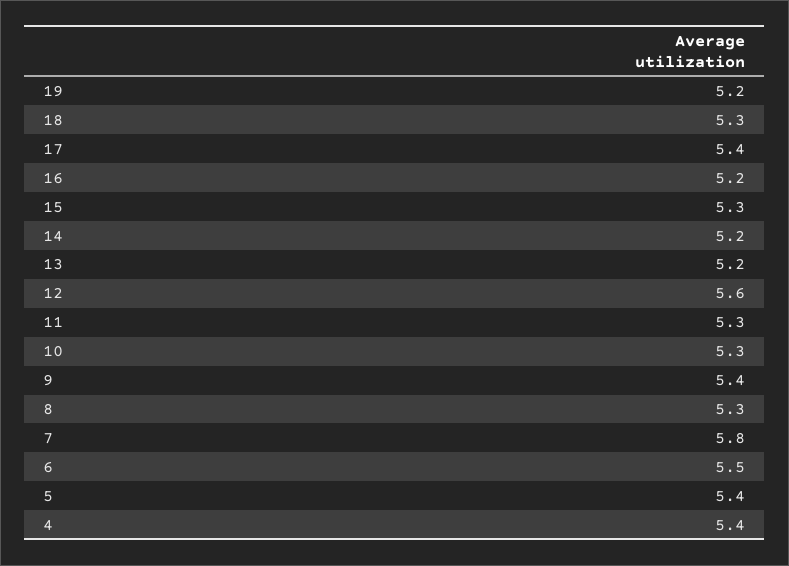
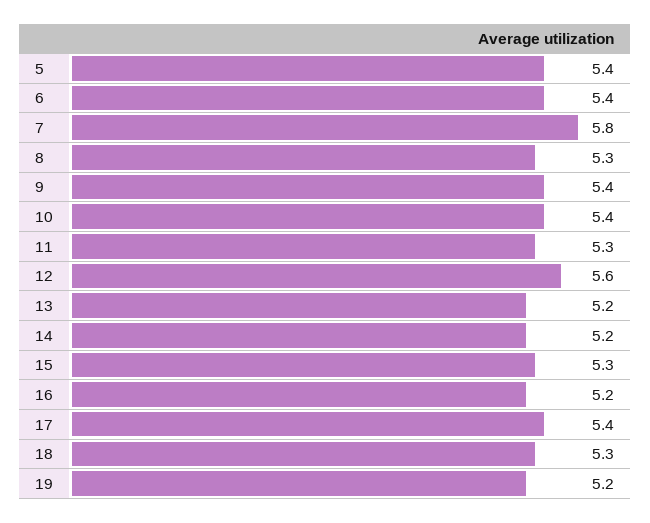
  {
    "19": 5.2,
    "18": 5.3,
    "17": 5.4,
    "16": 5.2,
    "15": 5.3,
    "14": 5.2,
    "13": 5.2,
    "12": 5.6,
    "11": 5.3,
-   "10": 5.3,
+   "10": 5.4,
    "9": 5.4,
    "8": 5.3,
    "7": 5.8,
-   "6": 5.5,
+   "6": 5.4,
-   "5": 5.4,
+   "5": 5.4
-   "4": 5.4
  }

